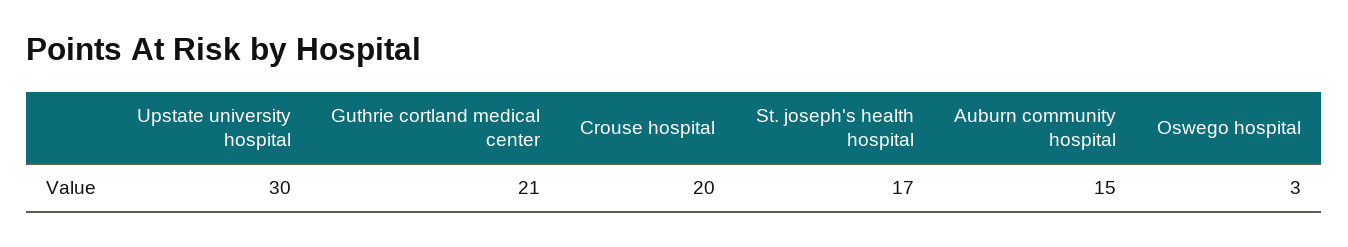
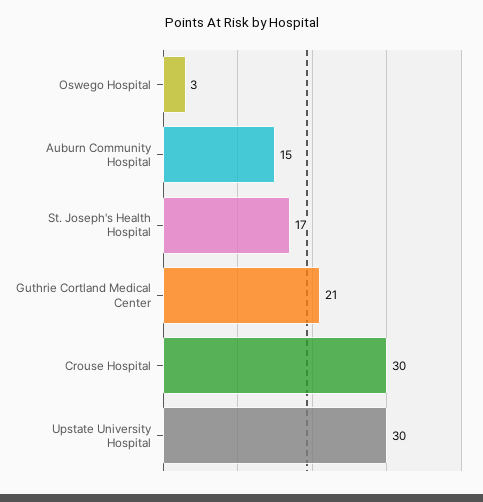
  {
    "Upstate university hospital": 30,
    "Guthrie cortland medical center": 21,
-   "Crouse hospital": 20,
+   "Crouse hospital": 30,
    "St. joseph's health hospital": 17,
    "Auburn community hospital": 15,
    "Oswego hospital": 3
  }

